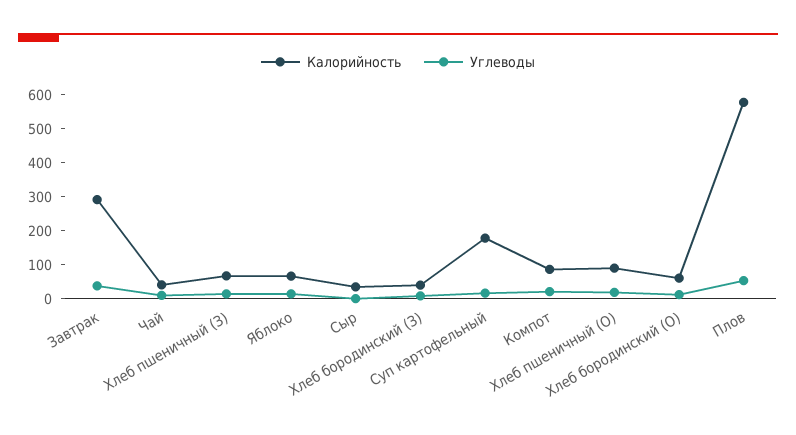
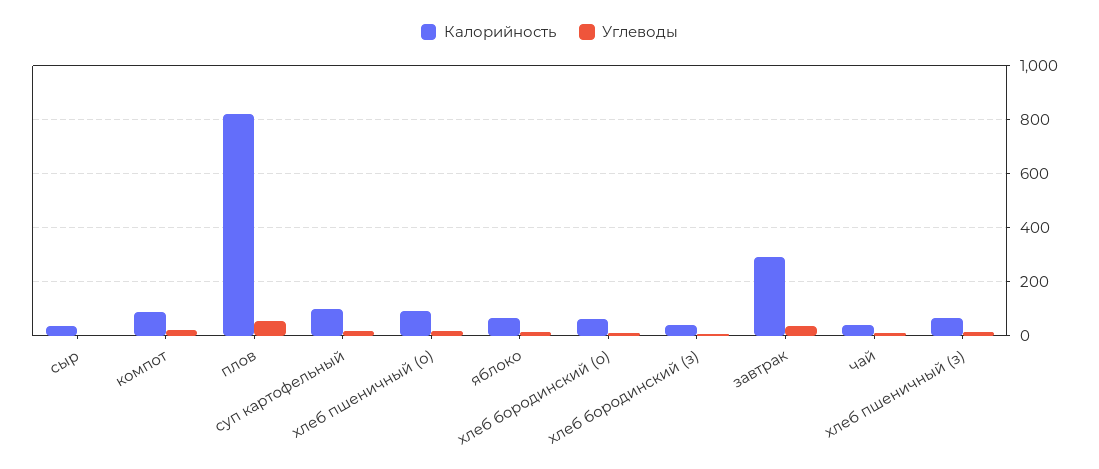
  {
    "Калорийность": {
      "Завтрак": 300,
      "Чай": 50,
      "Хлеб пшеничный (З)": 75,
      "Яблоко": 75,
      "Сыр": 25,
      "Хлеб бородинский (З)": 50,
-     "Суп картофельный": 175,
+     "Суп картофельный": 100,
      "Компот": 75,
      "Хлеб пшеничный (О)": 100,
      "Хлеб бородинский (О)": 50,
-     "Плов": 575
+     "Плов": 825
    },
    "Углеводы": {
      "Завтрак": 50,
      "Чай": 0,
      "Хлеб пшеничный (З)": 25,
      "Яблоко": 25,
      "Сыр": 0,
      "Хлеб бородинский (З)": 0,
      "Суп картофельный": 25,
      "Компот": 25,
      "Хлеб пшеничный (О)": 25,
      "Хлеб бородинский (О)": 0,
      "Плов": 50
    }
  }

